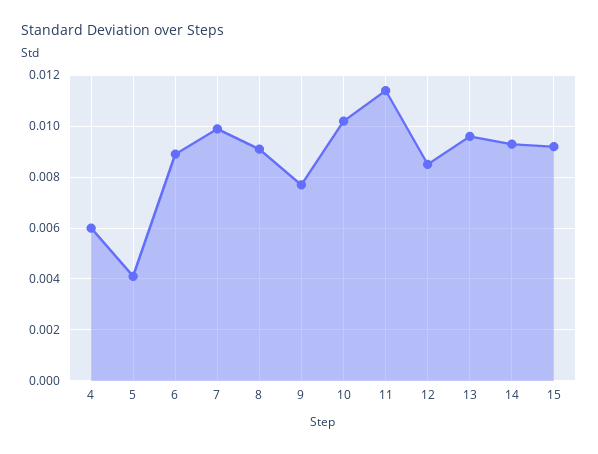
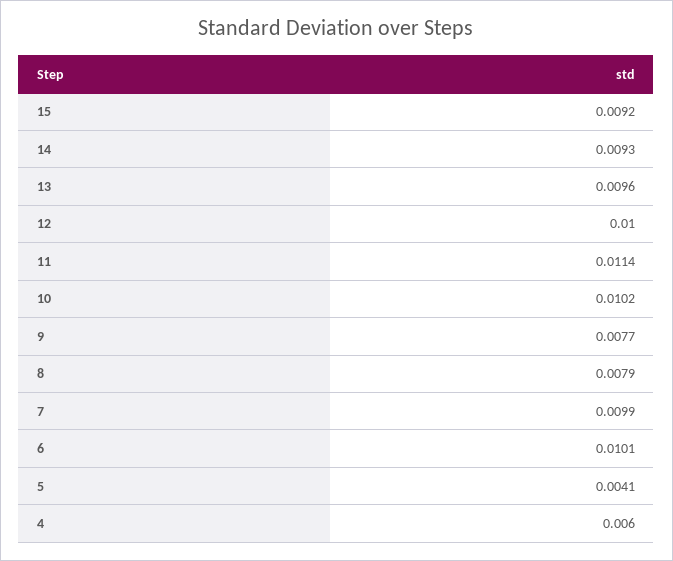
  {
    "4": 0.006,
    "5": 0.0041,
-   "6": 0.009,
+   "6": 0.0101,
    "7": 0.0099,
-   "8": 0.009,
+   "8": 0.0079,
    "9": 0.0077,
    "10": 0.0102,
    "11": 0.0114,
-   "12": 0.0085,
+   "12": 0.01,
    "13": 0.0096,
    "14": 0.0093,
    "15": 0.0092
  }

